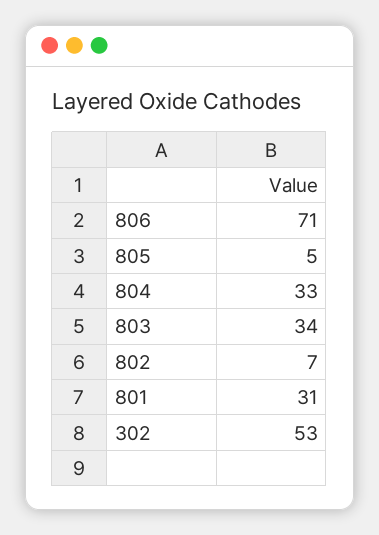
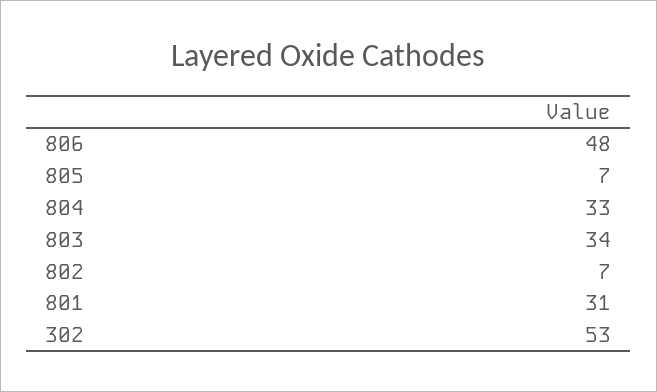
  {
-   "806": 71,
+   "806": 48,
-   "805": 5,
+   "805": 7,
    "804": 33,
    "803": 34,
    "802": 7,
    "801": 31,
    "302": 53
  }

